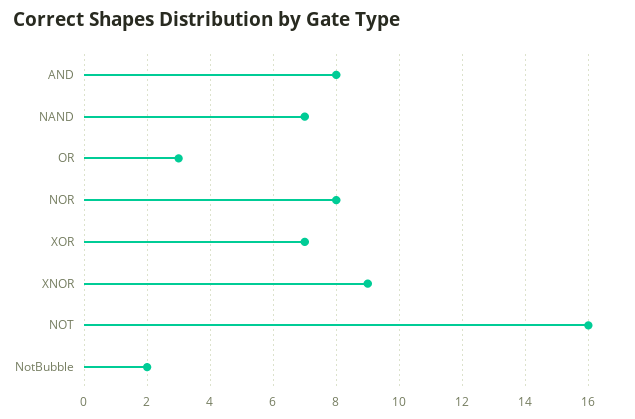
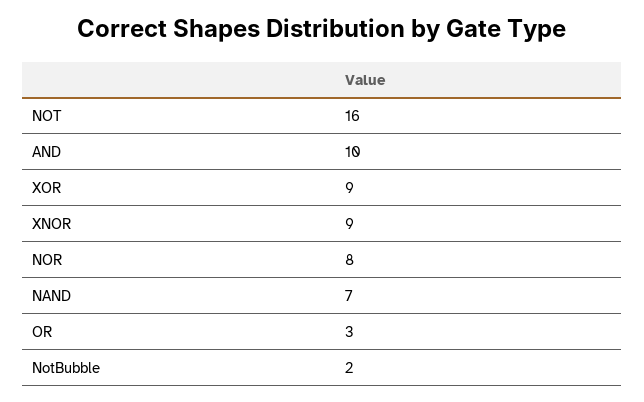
  {
-   "AND": 8,
+   "AND": 10,
    "NAND": 7,
    "OR": 3,
    "NOR": 8,
-   "XOR": 7,
+   "XOR": 9,
    "XNOR": 9,
    "NOT": 16,
    "NotBubble": 2
  }

